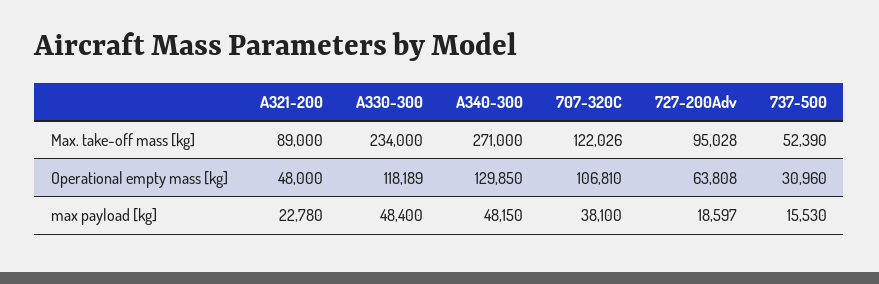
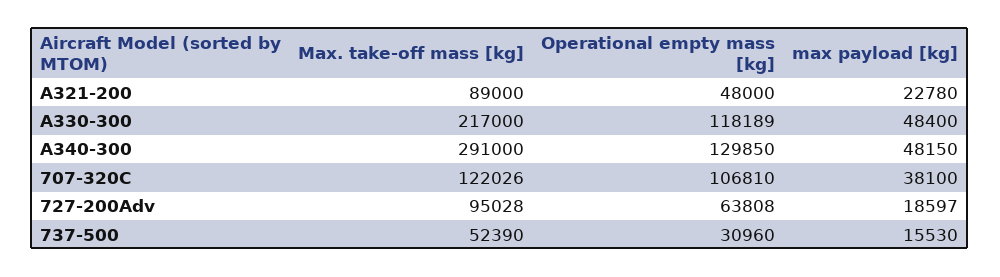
  {
    "A321-200": {
      "Max. take-off mass [kg]": 89000,
      "Operational empty mass [kg]": 48000,
      "max payload [kg]": 22780
    },
    "A330-300": {
-     "Max. take-off mass [kg]": 234000,
+     "Max. take-off mass [kg]": 217000,
      "Operational empty mass [kg]": 118189,
      "max payload [kg]": 48400
    },
    "A340-300": {
-     "Max. take-off mass [kg]": 271000,
+     "Max. take-off mass [kg]": 291000,
      "Operational empty mass [kg]": 129850,
      "max payload [kg]": 48150
    },
    "707-320C": {
      "Max. take-off mass [kg]": 122026,
      "Operational empty mass [kg]": 106810,
      "max payload [kg]": 38100
    },
    "727-200Adv": {
      "Max. take-off mass [kg]": 95028,
      "Operational empty mass [kg]": 63808,
      "max payload [kg]": 18597
    },
    "737-500": {
      "Max. take-off mass [kg]": 52390,
      "Operational empty mass [kg]": 30960,
      "max payload [kg]": 15530
    }
  }

